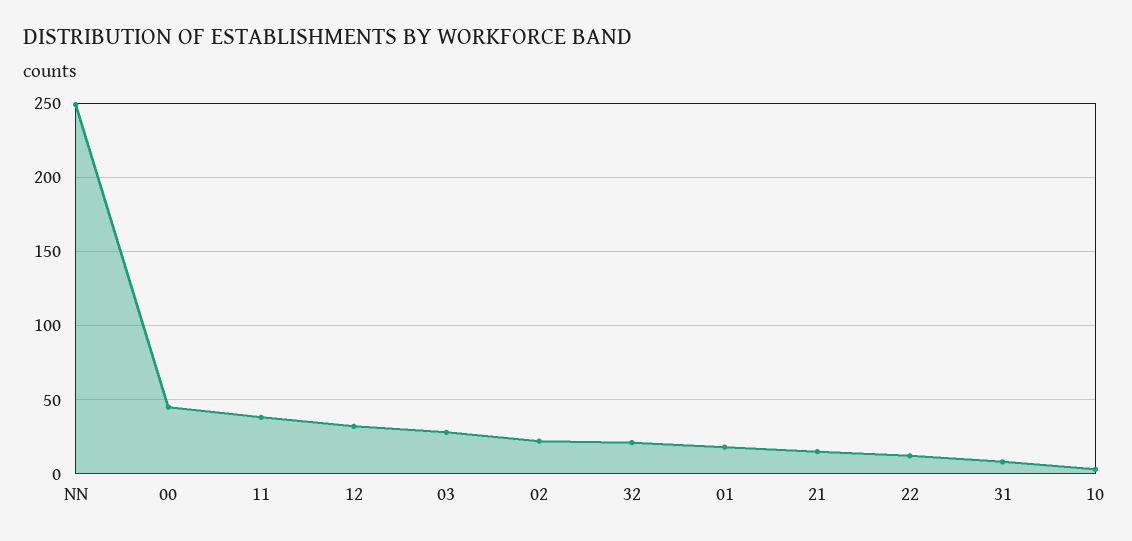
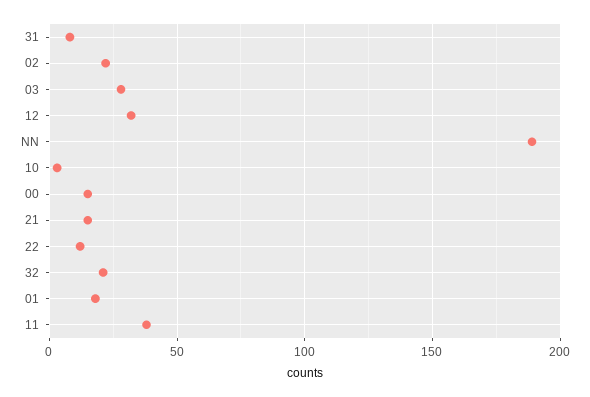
  {
-   "NN": 250,
+   "NN": 190,
-   "00": 45,
+   "00": 15,
    "11": 40,
    "12": 30,
    "03": 30,
    "02": 20,
    "32": 20,
    "01": 20,
    "21": 15,
    "22": 10,
    "31": 10,
    "10": 5
  }

